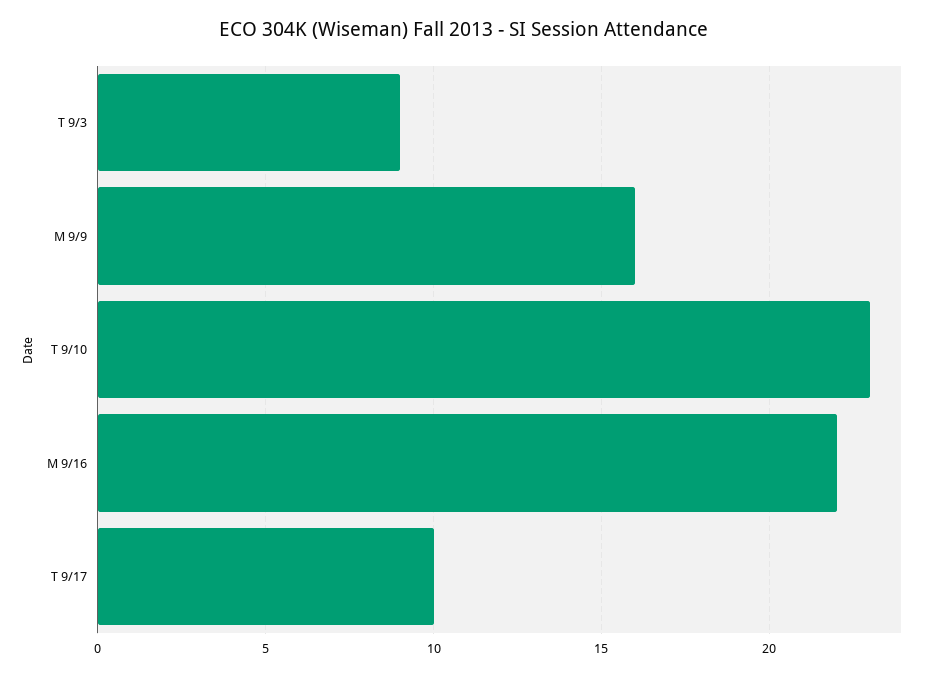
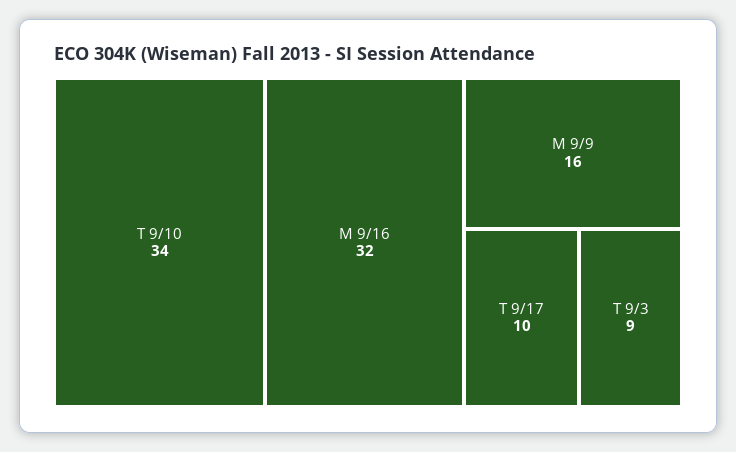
  {
    "T 9/3": 9,
    "M 9/9": 16,
-   "T 9/10": 23,
+   "T 9/10": 34,
-   "M 9/16": 22,
+   "M 9/16": 32,
    "T 9/17": 10
  }

